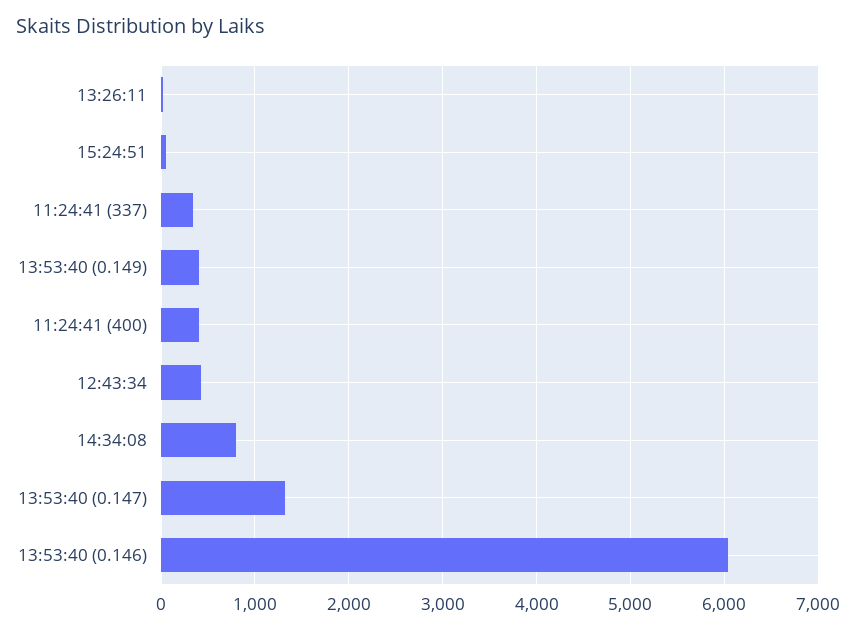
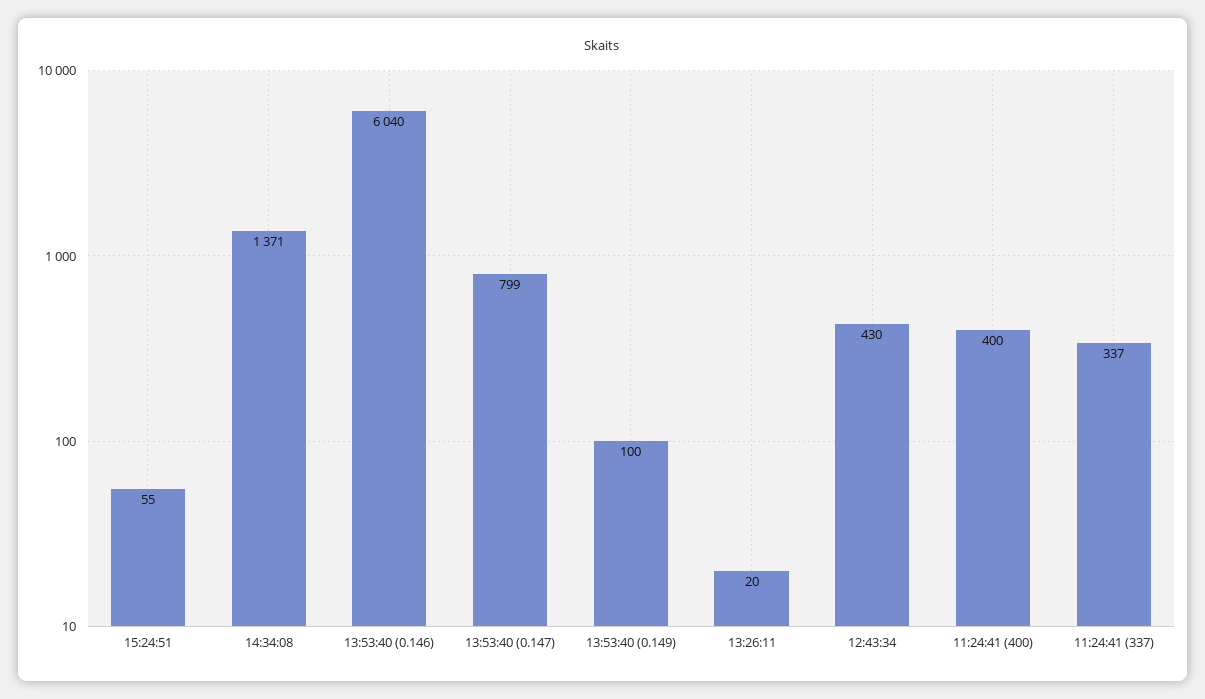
  {
    "13:26:11": 20,
    "15:24:51": 55,
    "11:24:41 (337)": 337,
-   "13:53:40 (0.149)": 400,
+   "13:53:40 (0.149)": 100,
    "11:24:41 (400)": 400,
    "12:43:34": 430,
-   "14:34:08": 800,
+   "14:34:08": 1371,
-   "13:53:40 (0.147)": 1300,
+   "13:53:40 (0.147)": 799,
    "13:53:40 (0.146)": 6040
  }

